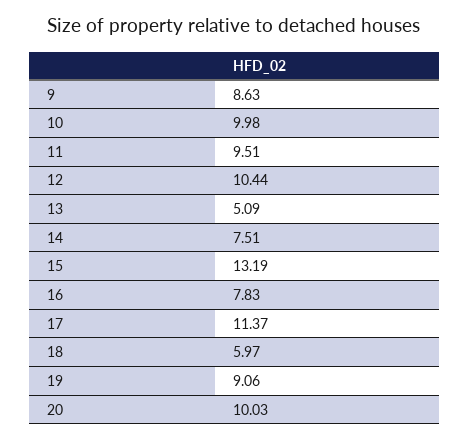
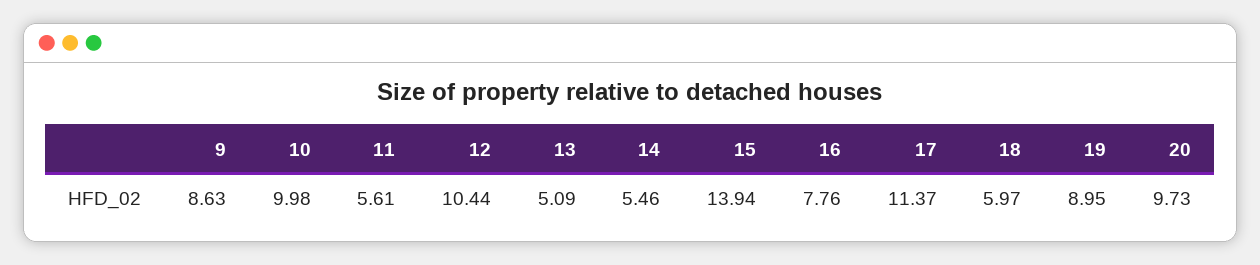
  {
    "9": 8.63,
    "10": 9.98,
-   "11": 9.51,
+   "11": 5.61,
    "12": 10.44,
    "13": 5.09,
-   "14": 7.51,
+   "14": 5.46,
-   "15": 13.19,
+   "15": 13.94,
-   "16": 7.83,
+   "16": 7.76,
    "17": 11.37,
    "18": 5.97,
-   "19": 9.06,
+   "19": 8.95,
-   "20": 10.03
+   "20": 9.73
  }

